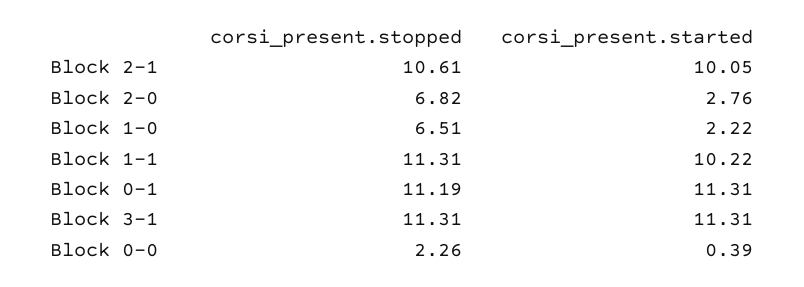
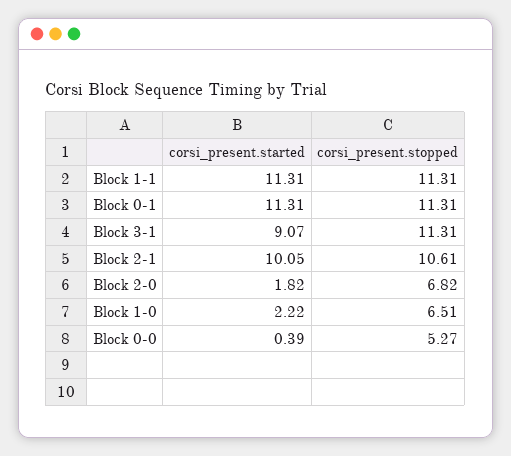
  {
    "corsi_present.stopped": {
      "Block 2-1": 10.61,
      "Block 2-0": 6.82,
      "Block 1-0": 6.51,
      "Block 1-1": 11.31,
-     "Block 0-1": 11.19,
+     "Block 0-1": 11.31,
      "Block 3-1": 11.31,
-     "Block 0-0": 2.26
+     "Block 0-0": 5.27
    },
    "corsi_present.started": {
      "Block 2-1": 10.05,
-     "Block 2-0": 2.76,
+     "Block 2-0": 1.82,
      "Block 1-0": 2.22,
-     "Block 1-1": 10.22,
+     "Block 1-1": 11.31,
      "Block 0-1": 11.31,
-     "Block 3-1": 11.31,
+     "Block 3-1": 9.07,
      "Block 0-0": 0.39
    }
  }

